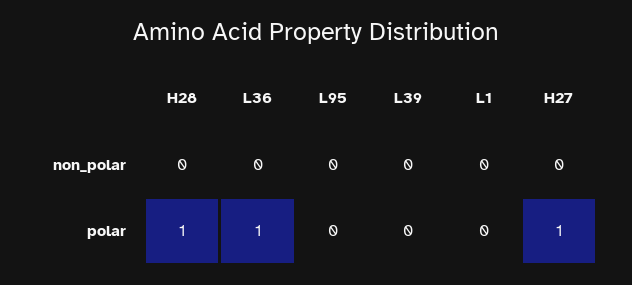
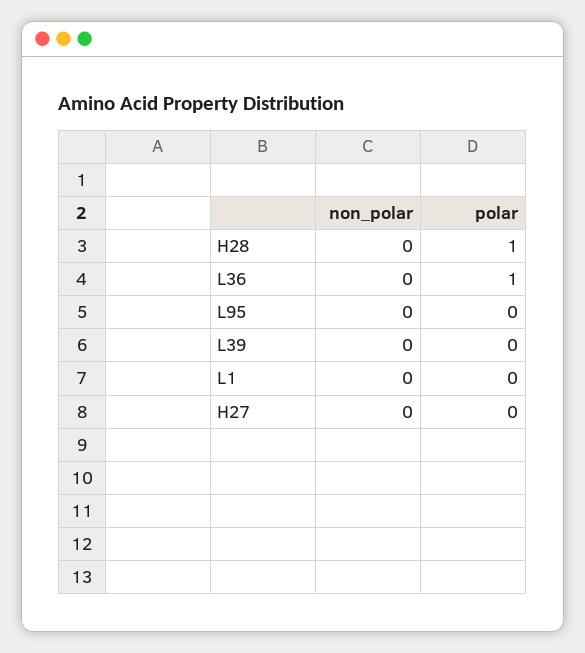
  {
    "H28": {
      "non_polar": 0,
      "polar": 1
    },
    "L36": {
      "non_polar": 0,
      "polar": 1
    },
    "L95": {
      "non_polar": 0,
      "polar": 0
    },
    "L39": {
      "non_polar": 0,
      "polar": 0
    },
    "L1": {
      "non_polar": 0,
      "polar": 0
    },
    "H27": {
      "non_polar": 0,
-     "polar": 1
+     "polar": 0
    }
  }

